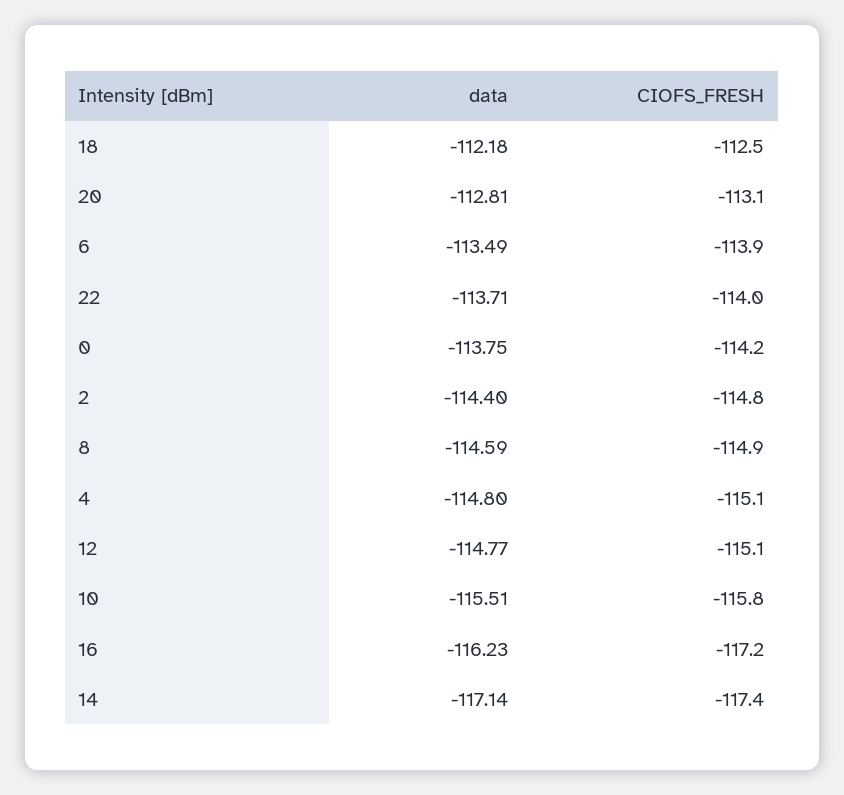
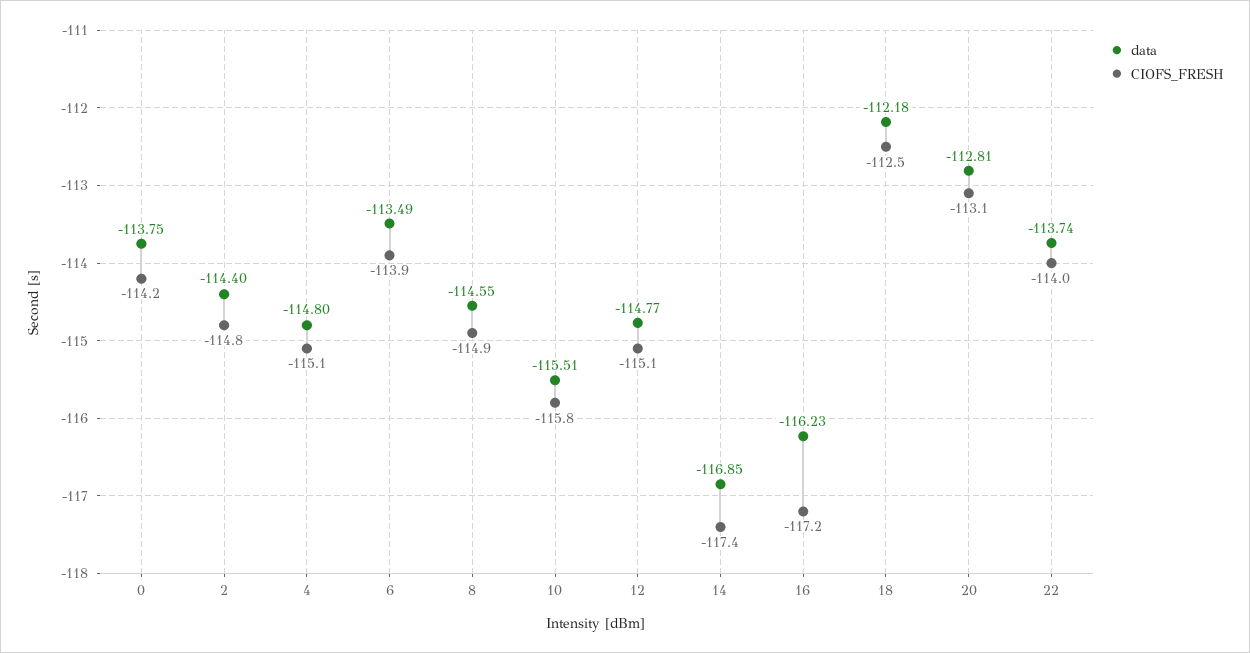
  {
    "data": {
      "18": -112.18,
      "20": -112.81,
      "6": -113.49,
-     "22": -113.71,
+     "22": -113.74,
      "0": -113.75,
      "2": -114.4,
-     "8": -114.59,
+     "8": -114.55,
      "4": -114.8,
      "12": -114.77,
      "10": -115.51,
      "16": -116.23,
-     "14": -117.14
+     "14": -116.85
    },
    "CIOFS_FRESH": {
      "18": -112.5,
      "20": -113.1,
      "6": -113.9,
      "22": -114,
      "0": -114.2,
      "2": -114.8,
      "8": -114.9,
      "4": -115.1,
      "12": -115.1,
      "10": -115.8,
      "16": -117.2,
      "14": -117.4
    }
  }

